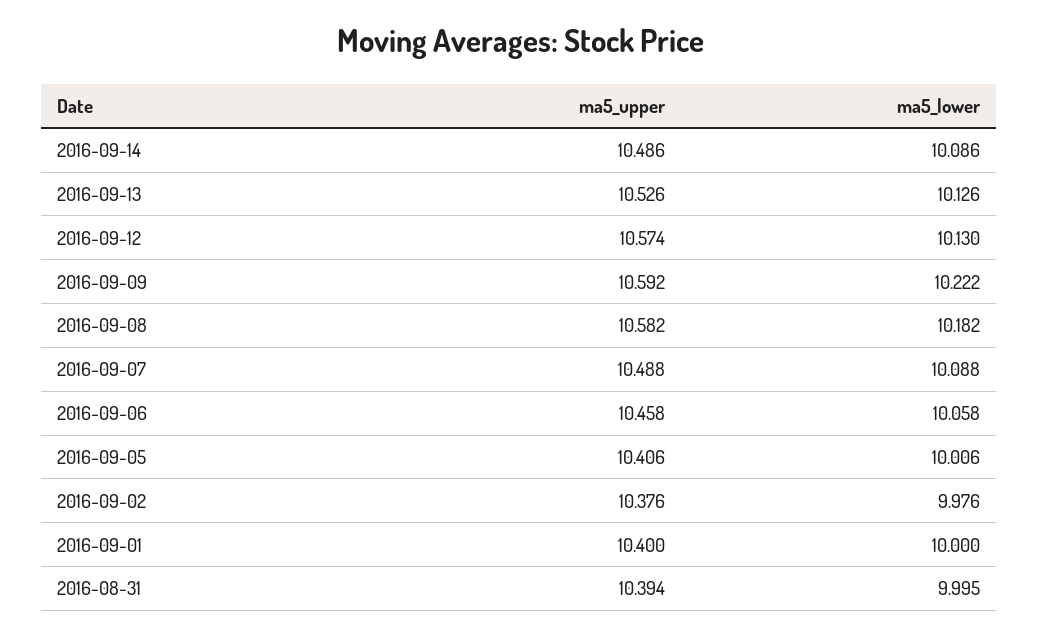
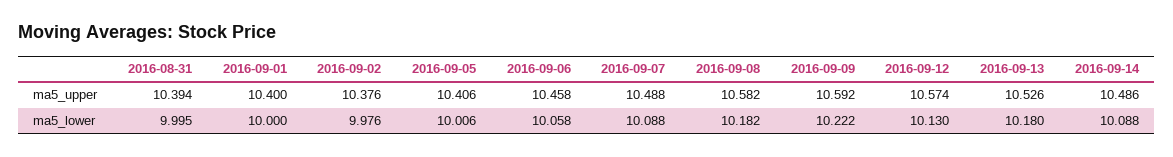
  {
    "ma5_upper": {
      "2016-09-14": 10.486,
      "2016-09-13": 10.526,
      "2016-09-12": 10.574,
      "2016-09-09": 10.592,
      "2016-09-08": 10.582,
      "2016-09-07": 10.488,
      "2016-09-06": 10.458,
      "2016-09-05": 10.406,
      "2016-09-02": 10.376,
      "2016-09-01": 10.4,
      "2016-08-31": 10.394
    },
    "ma5_lower": {
-     "2016-09-14": 10.086,
+     "2016-09-14": 10.088,
-     "2016-09-13": 10.126,
+     "2016-09-13": 10.18,
      "2016-09-12": 10.13,
      "2016-09-09": 10.222,
      "2016-09-08": 10.182,
      "2016-09-07": 10.088,
      "2016-09-06": 10.058,
      "2016-09-05": 10.006,
      "2016-09-02": 9.976,
      "2016-09-01": 10,
      "2016-08-31": 9.995
    }
  }

